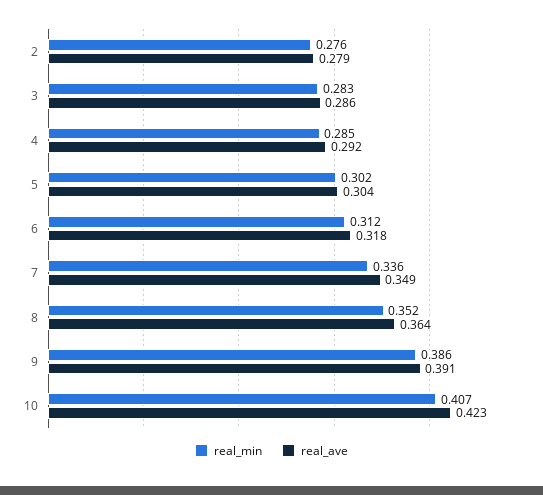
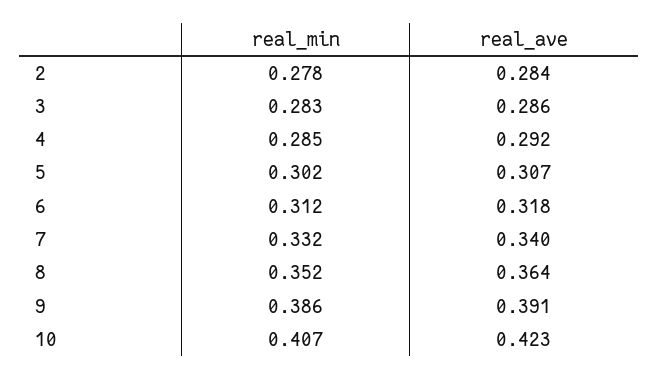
  {
    "real_min": {
-     "2": 0.276,
+     "2": 0.278,
      "3": 0.283,
      "4": 0.285,
      "5": 0.302,
      "6": 0.312,
-     "7": 0.336,
+     "7": 0.332,
      "8": 0.352,
      "9": 0.386,
      "10": 0.407
    },
    "real_ave": {
-     "2": 0.279,
+     "2": 0.284,
      "3": 0.286,
      "4": 0.292,
-     "5": 0.304,
+     "5": 0.307,
      "6": 0.318,
-     "7": 0.349,
+     "7": 0.34,
      "8": 0.364,
      "9": 0.391,
      "10": 0.423
    }
  }

